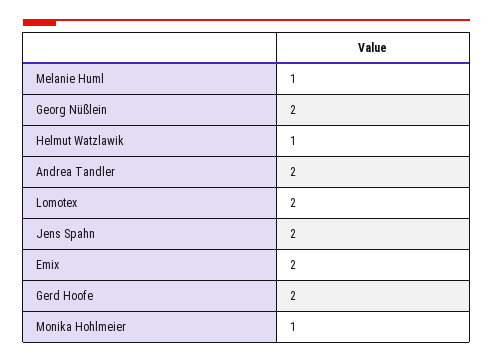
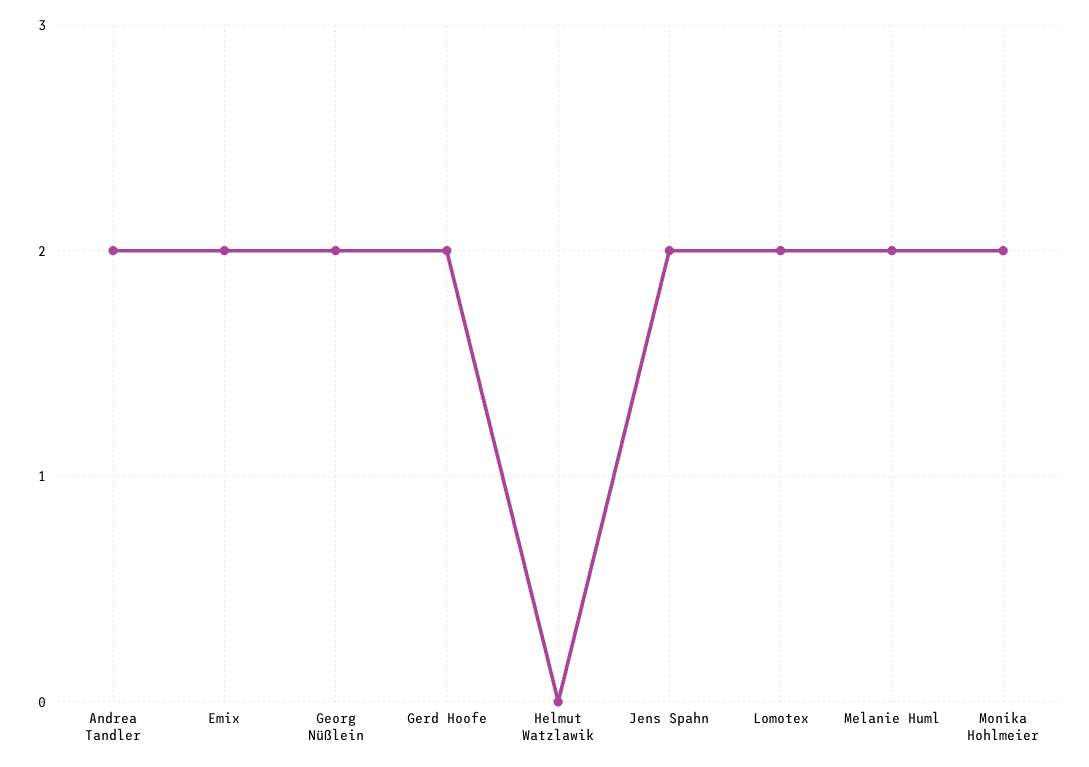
  {
-   "Melanie Huml": 1,
+   "Melanie Huml": 2,
    "Georg Nüßlein": 2,
-   "Helmut Watzlawik": 1,
+   "Helmut Watzlawik": 0,
    "Andrea Tandler": 2,
    "Lomotex": 2,
    "Jens Spahn": 2,
    "Emix": 2,
    "Gerd Hoofe": 2,
-   "Monika Hohlmeier": 1
+   "Monika Hohlmeier": 2
  }

